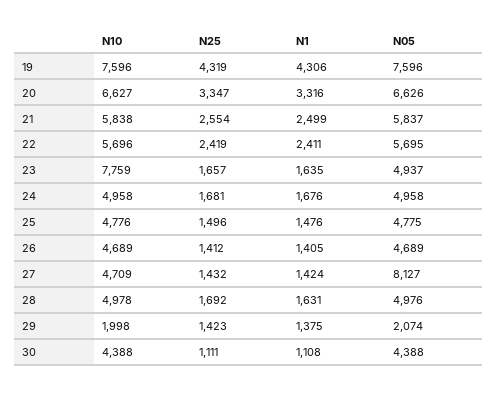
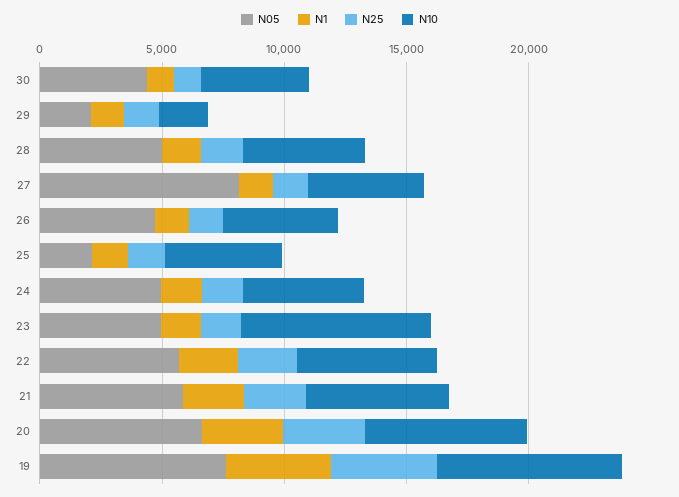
  {
    "N10": {
      "19": 7596,
      "20": 6627,
      "21": 5838,
      "22": 5696,
      "23": 7759,
      "24": 4958,
      "25": 4776,
      "26": 4689,
      "27": 4709,
      "28": 4978,
      "29": 1998,
      "30": 4388
    },
    "N25": {
      "19": 4319,
      "20": 3347,
      "21": 2554,
      "22": 2419,
      "23": 1657,
      "24": 1681,
      "25": 1496,
      "26": 1412,
      "27": 1432,
      "28": 1692,
      "29": 1423,
      "30": 1111
    },
    "N1": {
      "19": 4306,
      "20": 3316,
      "21": 2499,
      "22": 2411,
      "23": 1635,
      "24": 1676,
      "25": 1476,
      "26": 1405,
      "27": 1424,
      "28": 1631,
      "29": 1375,
      "30": 1108
    },
    "N05": {
      "19": 7596,
      "20": 6626,
      "21": 5837,
      "22": 5695,
      "23": 4937,
      "24": 4958,
-     "25": 4775,
+     "25": 2000,
      "26": 4689,
      "27": 8127,
      "28": 4976,
      "29": 2074,
      "30": 4388
    }
  }

